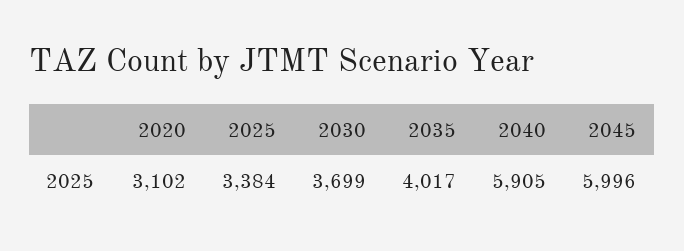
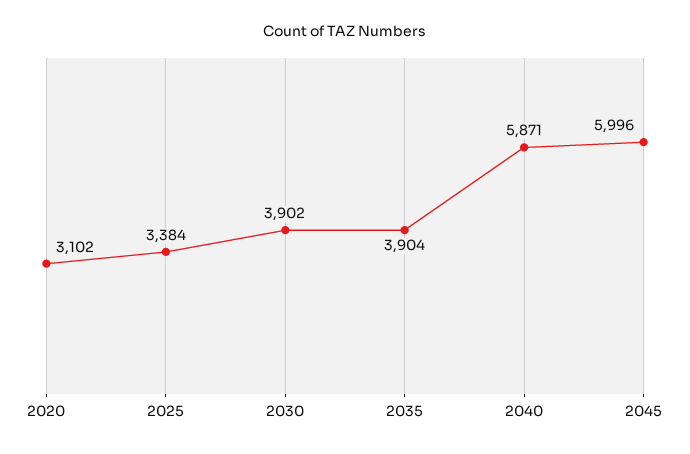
  {
    "2020": 3102,
    "2025": 3384,
-   "2030": 3699,
+   "2030": 3902,
-   "2035": 4017,
+   "2035": 3904,
-   "2040": 5905,
+   "2040": 5871,
    "2045": 5996
  }

